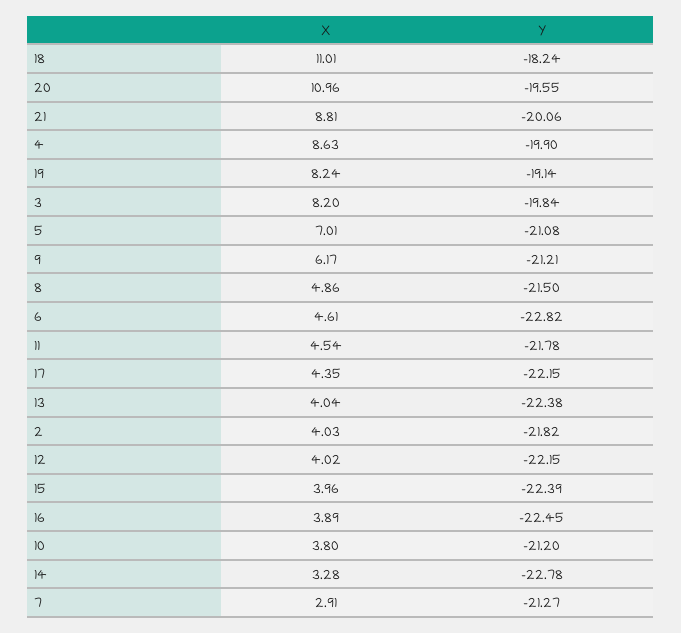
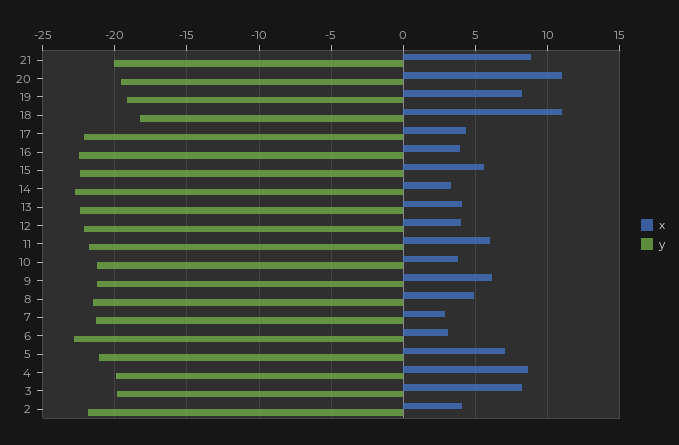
  {
    "X": {
      "18": 11.01,
      "20": 10.96,
      "21": 8.81,
      "4": 8.63,
      "19": 8.24,
      "3": 8.2,
      "5": 7.01,
      "9": 6.17,
      "8": 4.86,
-     "6": 4.61,
+     "6": 3,
-     "11": 4.54,
+     "11": 6,
      "17": 4.35,
      "13": 4.04,
      "2": 4.03,
      "12": 4.02,
-     "15": 3.96,
+     "15": 5.5,
      "16": 3.89,
      "10": 3.8,
      "14": 3.28,
      "7": 2.91
    },
    "Y": {
      "18": -18.24,
      "20": -19.55,
      "21": -20.06,
      "4": -19.9,
      "19": -19.14,
      "3": -19.84,
      "5": -21.08,
      "9": -21.21,
      "8": -21.5,
      "6": -22.82,
      "11": -21.78,
      "17": -22.15,
      "13": -22.38,
      "2": -21.82,
      "12": -22.15,
      "15": -22.39,
      "16": -22.45,
      "10": -21.2,
      "14": -22.78,
      "7": -21.27
    }
  }

